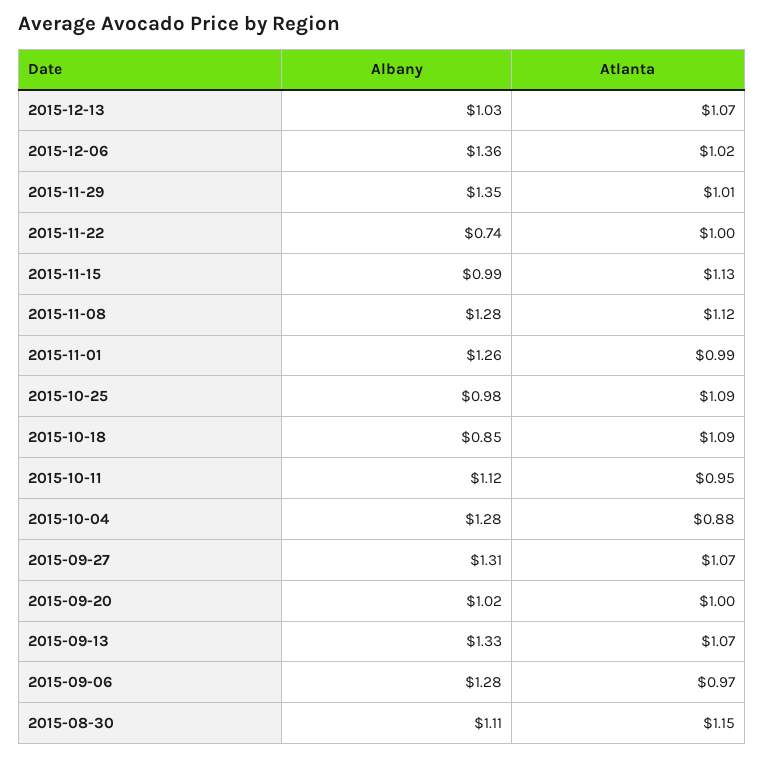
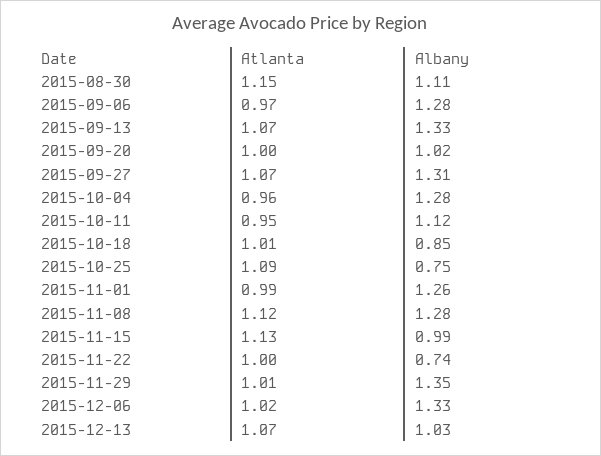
  {
    "Albany": {
      "2015-12-13": 1.03,
-     "2015-12-06": 1.36,
+     "2015-12-06": 1.33,
      "2015-11-29": 1.35,
      "2015-11-22": 0.74,
      "2015-11-15": 0.99,
      "2015-11-08": 1.28,
      "2015-11-01": 1.26,
-     "2015-10-25": 0.98,
+     "2015-10-25": 0.75,
      "2015-10-18": 0.85,
      "2015-10-11": 1.12,
      "2015-10-04": 1.28,
      "2015-09-27": 1.31,
      "2015-09-20": 1.02,
      "2015-09-13": 1.33,
      "2015-09-06": 1.28,
      "2015-08-30": 1.11
    },
    "Atlanta": {
      "2015-12-13": 1.07,
      "2015-12-06": 1.02,
      "2015-11-29": 1.01,
      "2015-11-22": 1,
      "2015-11-15": 1.13,
      "2015-11-08": 1.12,
      "2015-11-01": 0.99,
      "2015-10-25": 1.09,
-     "2015-10-18": 1.09,
+     "2015-10-18": 1.01,
      "2015-10-11": 0.95,
-     "2015-10-04": 0.88,
+     "2015-10-04": 0.96,
      "2015-09-27": 1.07,
      "2015-09-20": 1,
      "2015-09-13": 1.07,
      "2015-09-06": 0.97,
      "2015-08-30": 1.15
    }
  }

